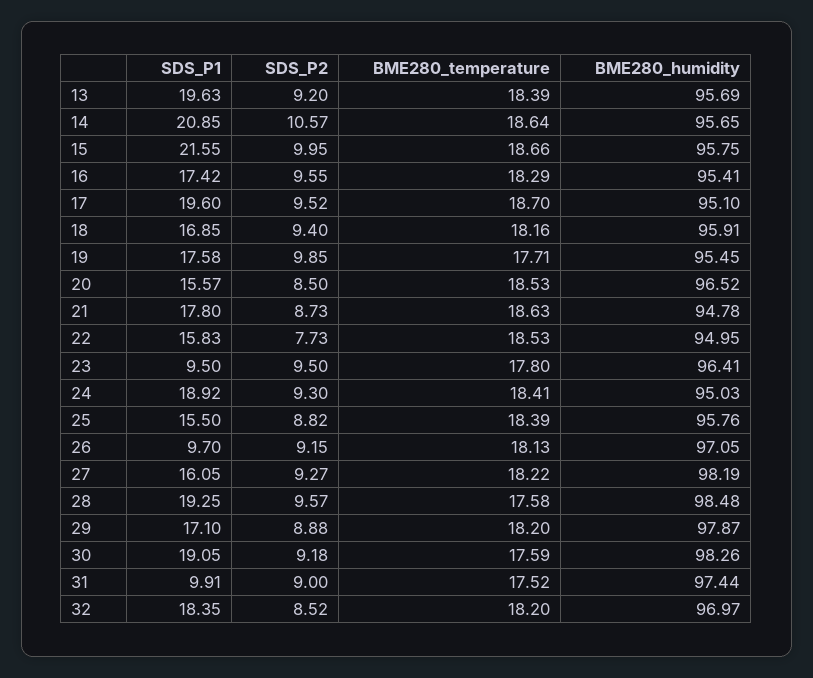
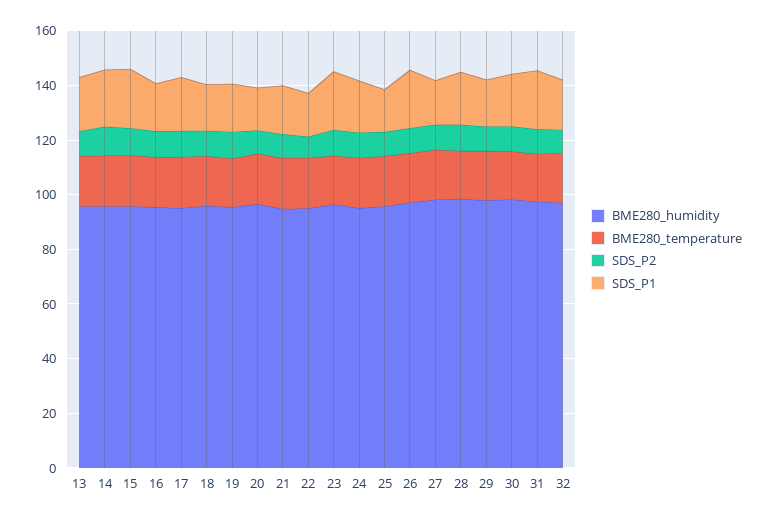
  {
    "SDS_P1": {
      "13": 19.63,
      "14": 20.85,
      "15": 21.55,
      "16": 17.42,
      "17": 19.6,
      "18": 16.85,
      "19": 17.58,
      "20": 15.57,
      "21": 17.8,
      "22": 15.83,
-     "23": 9.5,
+     "23": 20,
      "24": 18.92,
      "25": 15.5,
-     "26": 9.7,
+     "26": 20,
      "27": 16.05,
      "28": 19.25,
      "29": 17.1,
      "30": 19.05,
-     "31": 9.91,
+     "31": 20,
      "32": 18.35
    },
    "SDS_P2": {
      "13": 9.2,
      "14": 10.57,
      "15": 9.95,
      "16": 9.55,
      "17": 9.52,
      "18": 9.4,
      "19": 9.85,
      "20": 8.5,
      "21": 8.73,
      "22": 7.73,
      "23": 9.5,
      "24": 9.3,
      "25": 8.82,
      "26": 9.15,
      "27": 9.27,
      "28": 9.57,
      "29": 8.88,
      "30": 9.18,
      "31": 9,
      "32": 8.52
    },
    "BME280_temperature": {
      "13": 18.39,
      "14": 18.64,
      "15": 18.66,
      "16": 18.29,
      "17": 18.7,
      "18": 18.16,
      "19": 17.71,
      "20": 18.53,
      "21": 18.63,
      "22": 18.53,
      "23": 17.8,
      "24": 18.41,
      "25": 18.39,
      "26": 18.13,
      "27": 18.22,
      "28": 17.58,
      "29": 18.2,
      "30": 17.59,
      "31": 17.52,
      "32": 18.2
    },
    "BME280_humidity": {
      "13": 95.69,
      "14": 95.65,
      "15": 95.75,
      "16": 95.41,
      "17": 95.1,
      "18": 95.91,
      "19": 95.45,
      "20": 96.52,
      "21": 94.78,
      "22": 94.95,
      "23": 96.41,
      "24": 95.03,
      "25": 95.76,
      "26": 97.05,
      "27": 98.19,
      "28": 98.48,
      "29": 97.87,
      "30": 98.26,
      "31": 97.44,
      "32": 96.97
    }
  }

